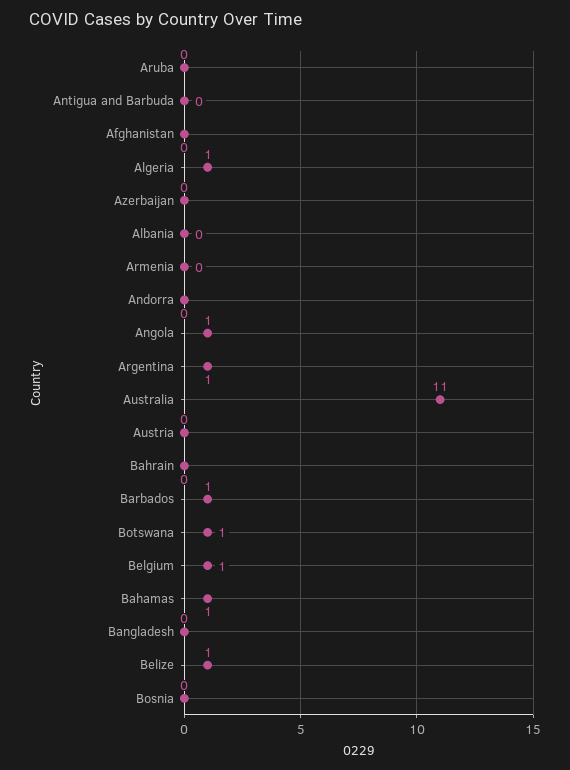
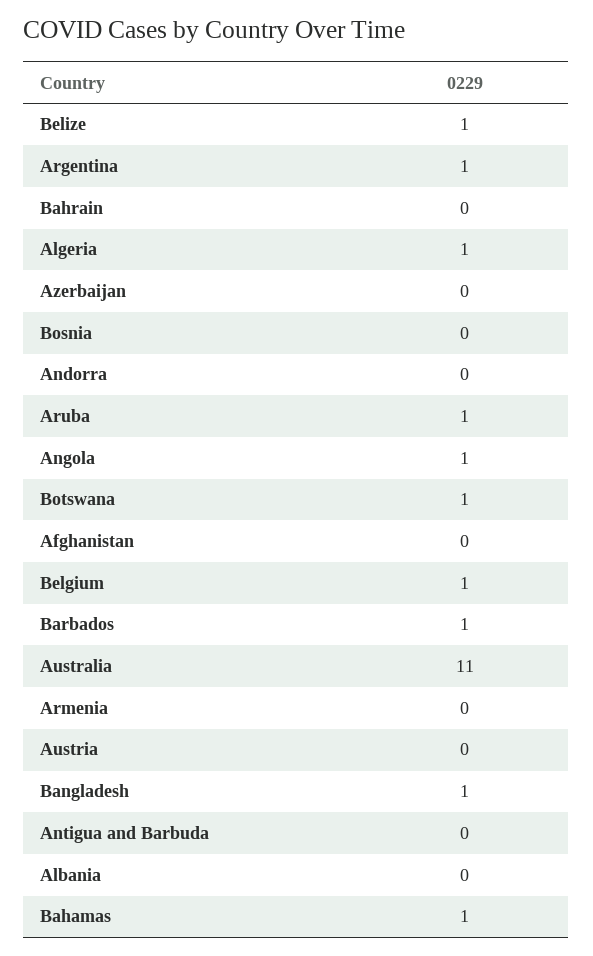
  {
-   "Aruba": 0,
+   "Aruba": 1,
    "Antigua and Barbuda": 0,
    "Afghanistan": 0,
    "Algeria": 1,
    "Azerbaijan": 0,
    "Albania": 0,
    "Armenia": 0,
    "Andorra": 0,
    "Angola": 1,
    "Argentina": 1,
    "Australia": 11,
    "Austria": 0,
    "Bahrain": 0,
    "Barbados": 1,
    "Botswana": 1,
    "Belgium": 1,
    "Bahamas": 1,
-   "Bangladesh": 0,
+   "Bangladesh": 1,
    "Belize": 1,
    "Bosnia": 0
  }

